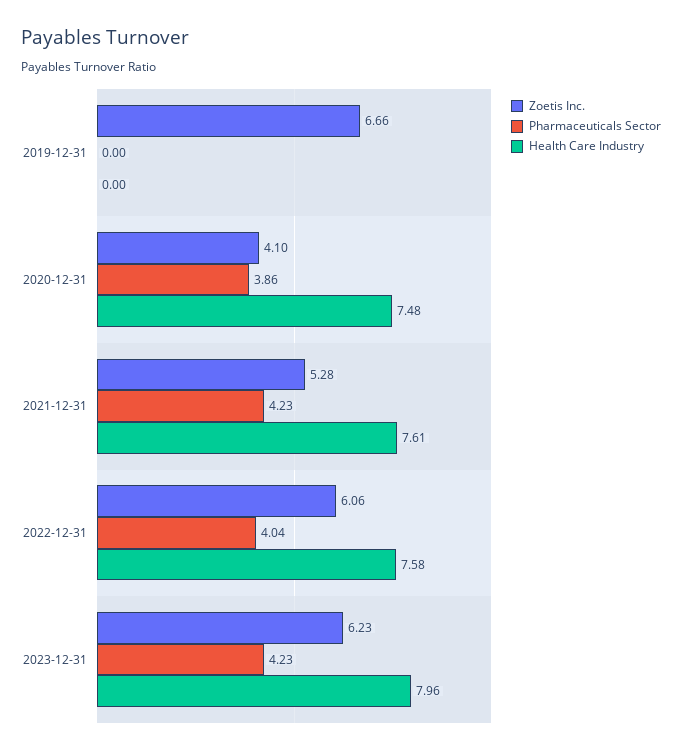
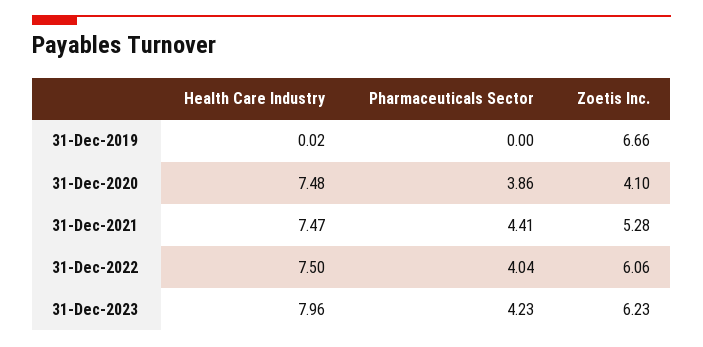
  {
    "Zoetis Inc.": {
      "2019-12-31": 6.66,
      "2020-12-31": 4.1,
      "2021-12-31": 5.28,
      "2022-12-31": 6.06,
      "2023-12-31": 6.23
    },
    "Pharmaceuticals Sector": {
      "2019-12-31": 0,
      "2020-12-31": 3.86,
-     "2021-12-31": 4.23,
+     "2021-12-31": 4.41,
      "2022-12-31": 4.04,
      "2023-12-31": 4.23
    },
    "Health Care Industry": {
-     "2019-12-31": 0,
+     "2019-12-31": 0.02,
      "2020-12-31": 7.48,
-     "2021-12-31": 7.61,
+     "2021-12-31": 7.47,
-     "2022-12-31": 7.58,
+     "2022-12-31": 7.5,
      "2023-12-31": 7.96
    }
  }

